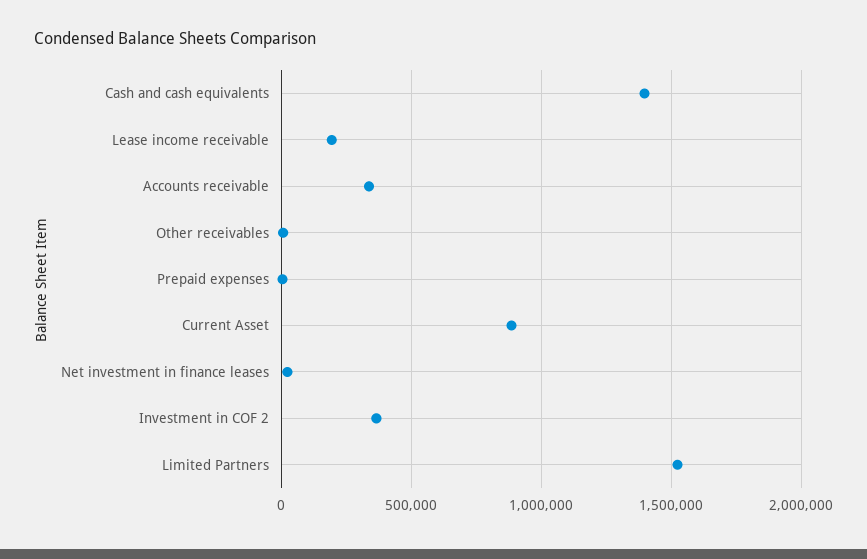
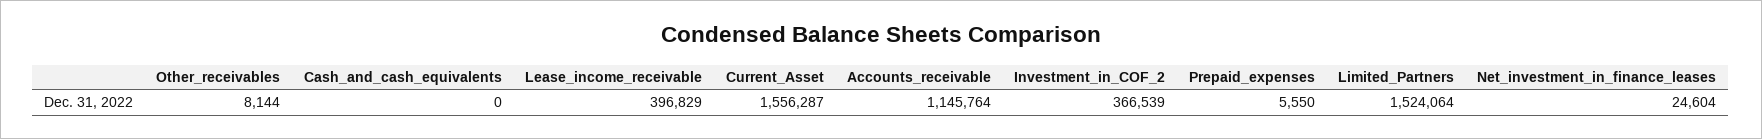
  {
-   "Cash and cash equivalents": 1400000,
+   "Cash and cash equivalents": 0,
-   "Lease income receivable": 200000,
+   "Lease income receivable": 396829,
-   "Accounts receivable": 350000,
+   "Accounts receivable": 1145764,
    "Other receivables": 8144,
    "Prepaid expenses": 5550,
-   "Current Asset": 900000,
+   "Current Asset": 1556287,
    "Net investment in finance leases": 24604,
    "Investment in COF 2": 366539,
    "Limited Partners": 1524064
  }

